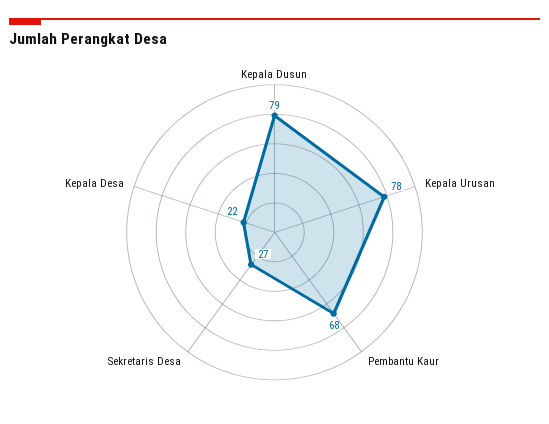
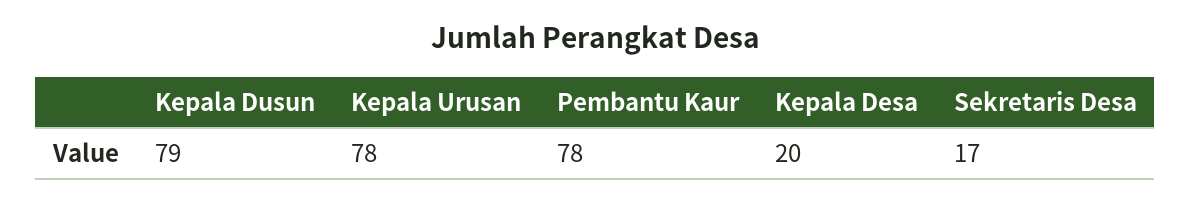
  {
    "Kepala Dusun": 79,
    "Kepala Urusan": 78,
-   "Pembantu Kaur": 68,
+   "Pembantu Kaur": 78,
-   "Sekretaris Desa": 27,
+   "Sekretaris Desa": 17,
-   "Kepala Desa": 22
+   "Kepala Desa": 20
  }

